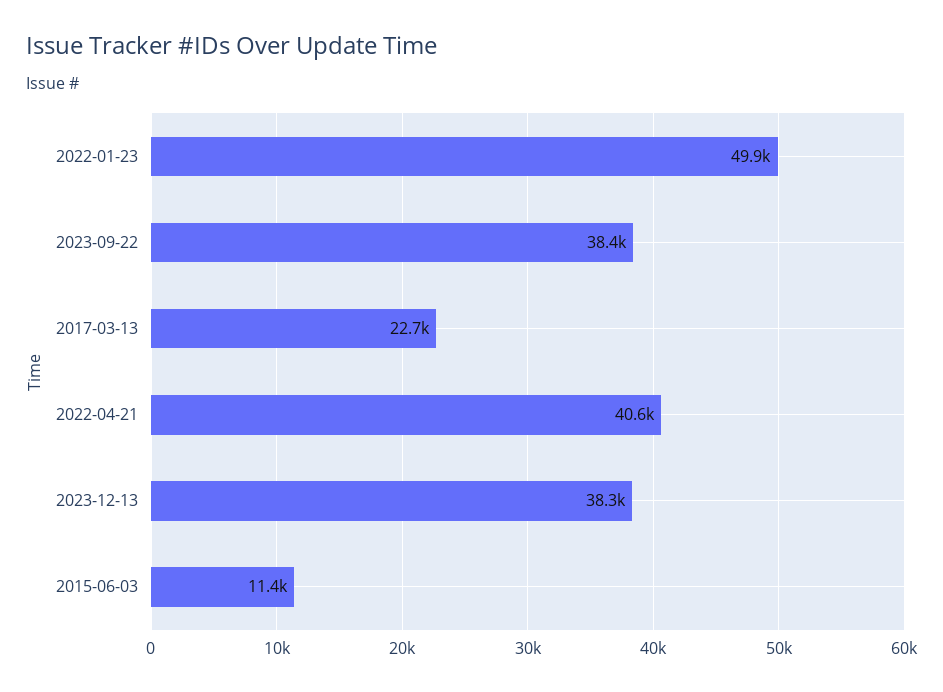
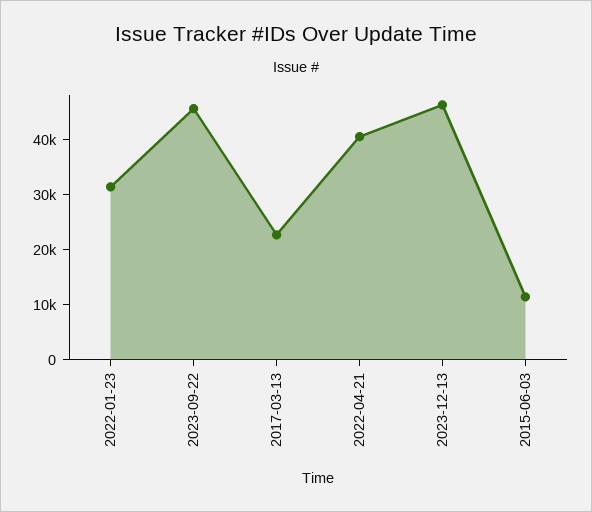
  {
-   "2022-01-23": 49900,
+   "2022-01-23": 32000,
-   "2023-09-22": 38400,
+   "2023-09-22": 46000,
    "2017-03-13": 22700,
    "2022-04-21": 40600,
-   "2023-12-13": 38300,
+   "2023-12-13": 46000,
    "2015-06-03": 11400
  }

